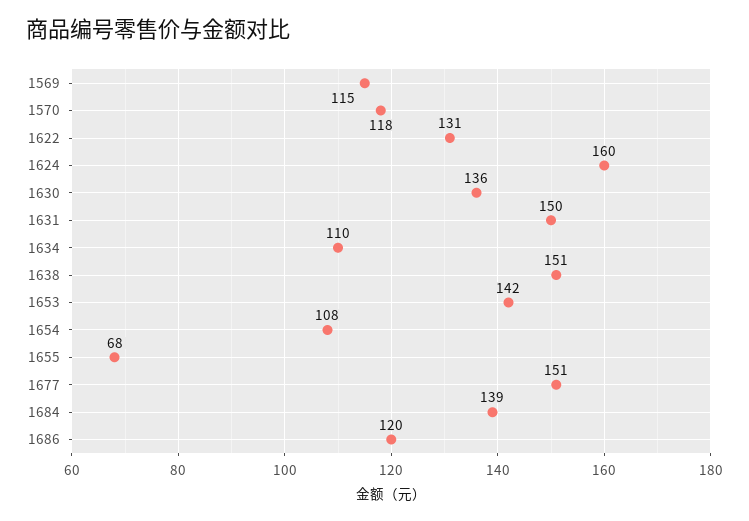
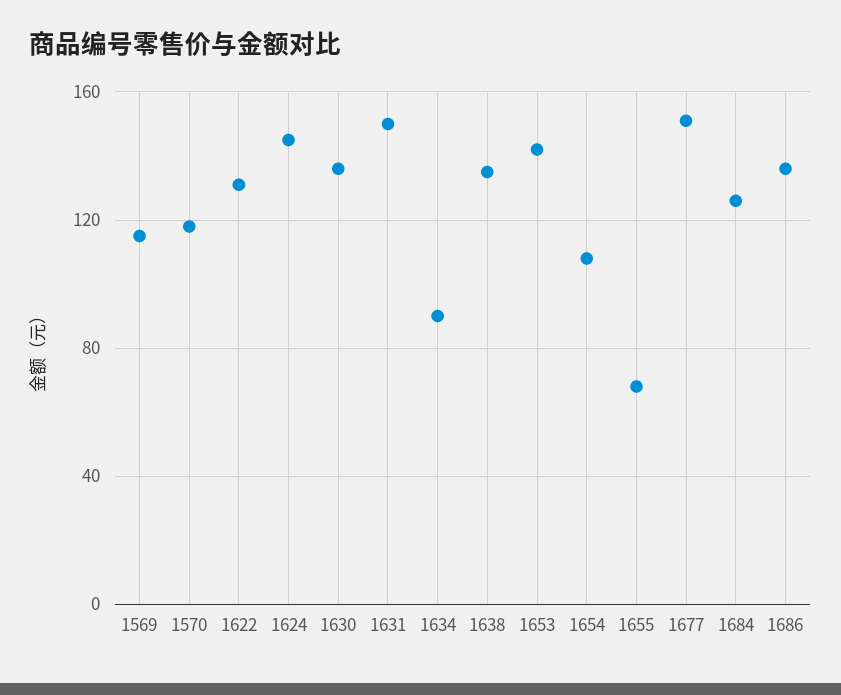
  {
    "1569": 115,
    "1570": 118,
    "1622": 131,
-   "1624": 160,
+   "1624": 145,
    "1630": 136,
    "1631": 150,
-   "1634": 110,
+   "1634": 90,
-   "1638": 151,
+   "1638": 135,
    "1653": 142,
    "1654": 108,
    "1655": 68,
    "1677": 151,
-   "1684": 139,
+   "1684": 125,
-   "1686": 120
+   "1686": 135
  }

